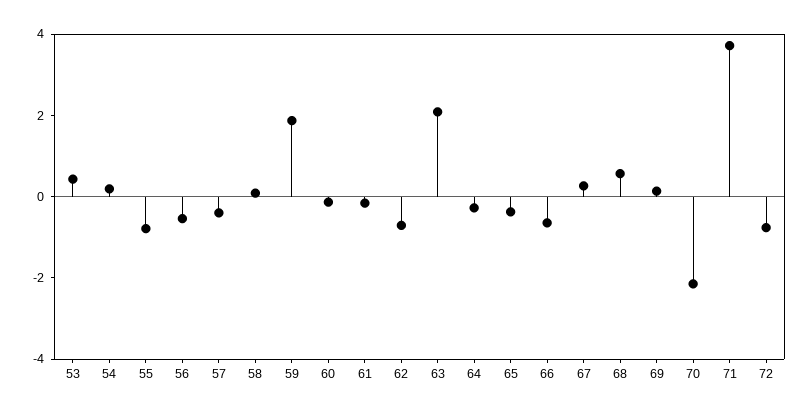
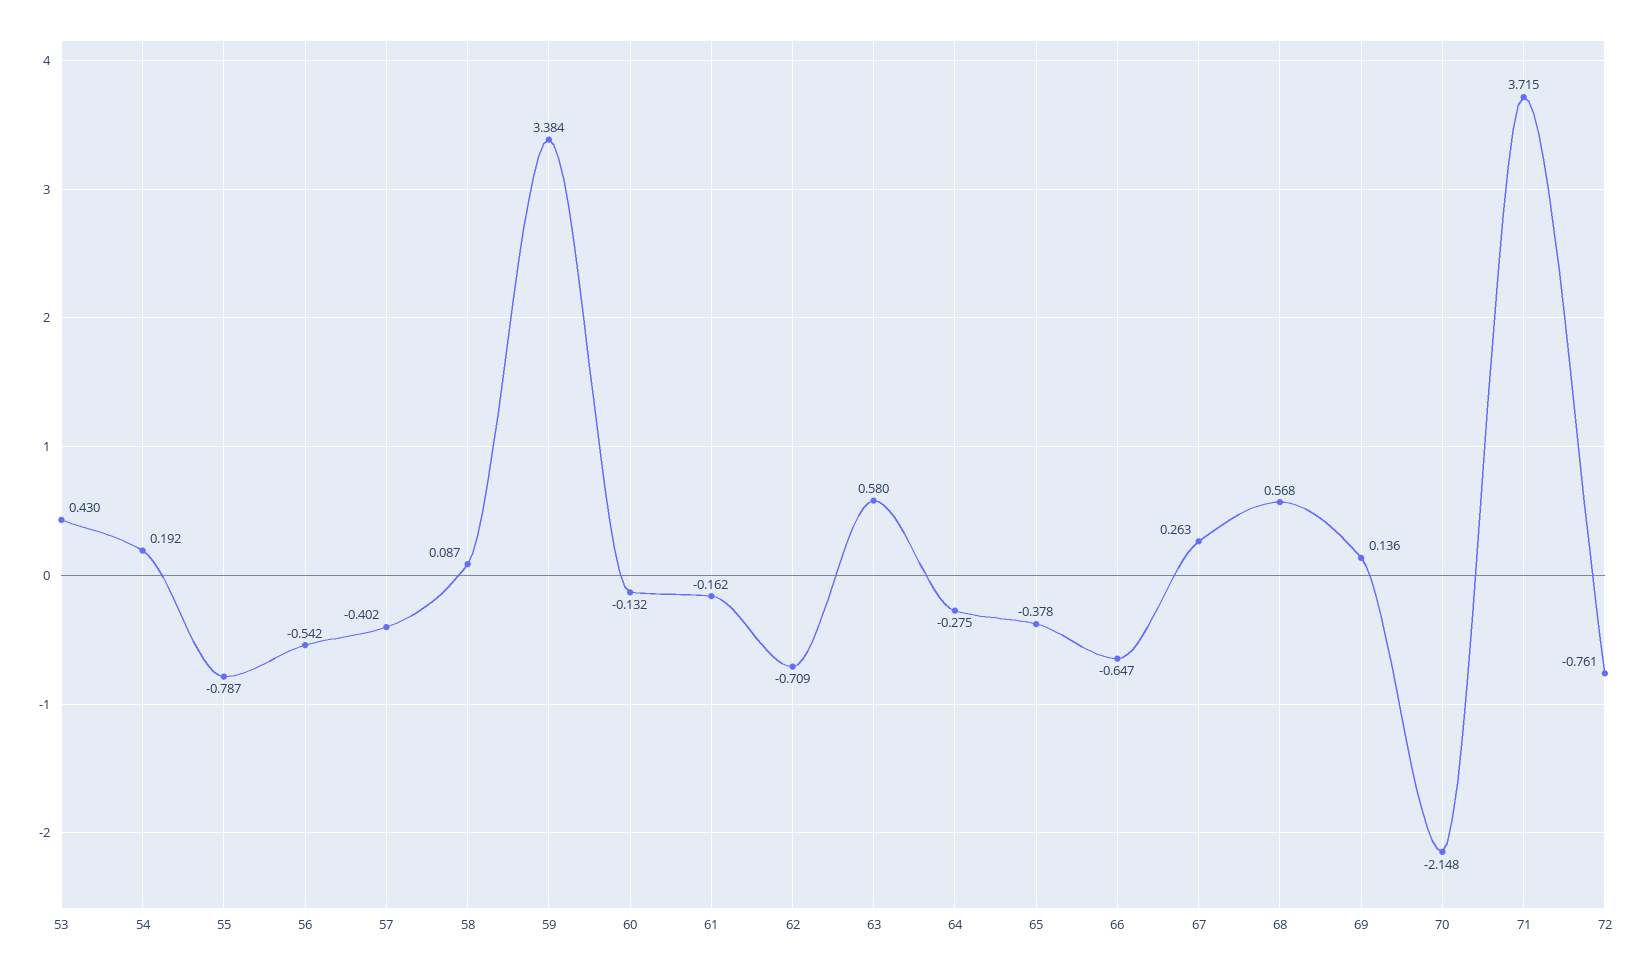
  {
    "53": 0.43,
    "54": 0.192,
    "55": -0.787,
    "56": -0.542,
    "57": -0.402,
    "58": 0.087,
-   "59": 2,
+   "59": 3.384,
    "60": -0.132,
    "61": -0.162,
    "62": -0.709,
-   "63": 2,
+   "63": 0.58,
    "64": -0.275,
    "65": -0.378,
    "66": -0.647,
    "67": 0.263,
    "68": 0.568,
    "69": 0.136,
    "70": -2.148,
    "71": 3.715,
    "72": -0.761
  }

